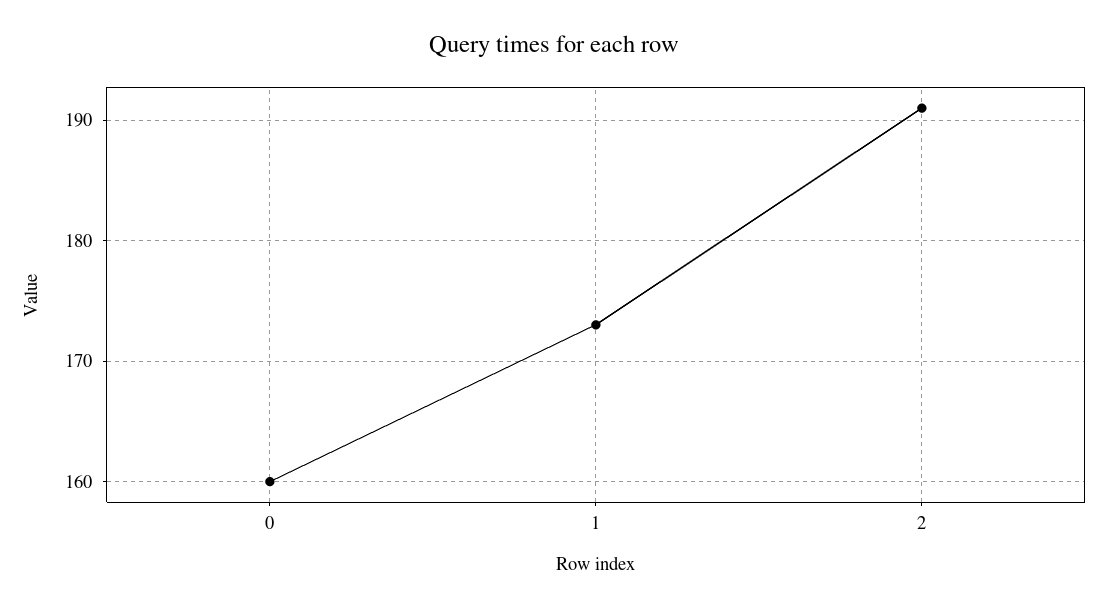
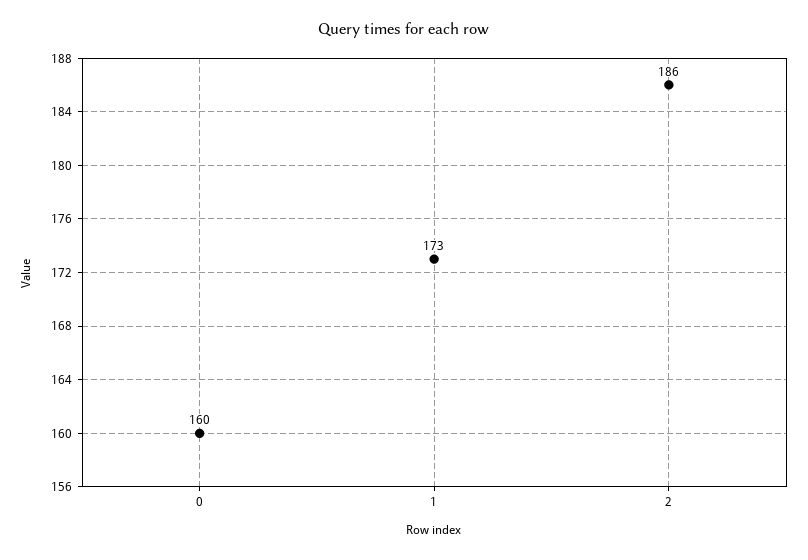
  {
    "0": 160,
    "1": 173,
-   "2": 191
+   "2": 186
  }

